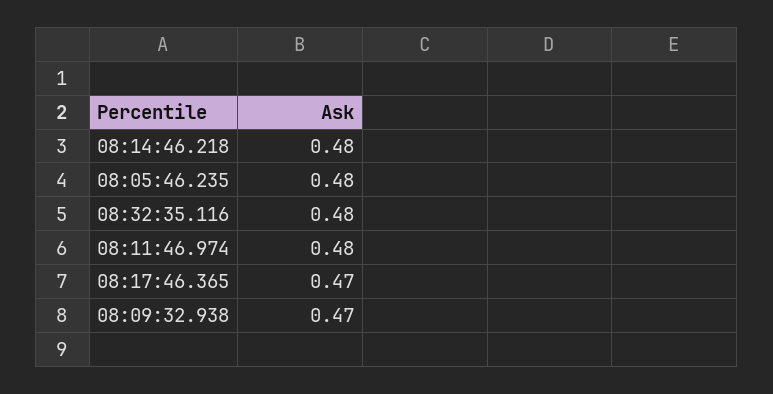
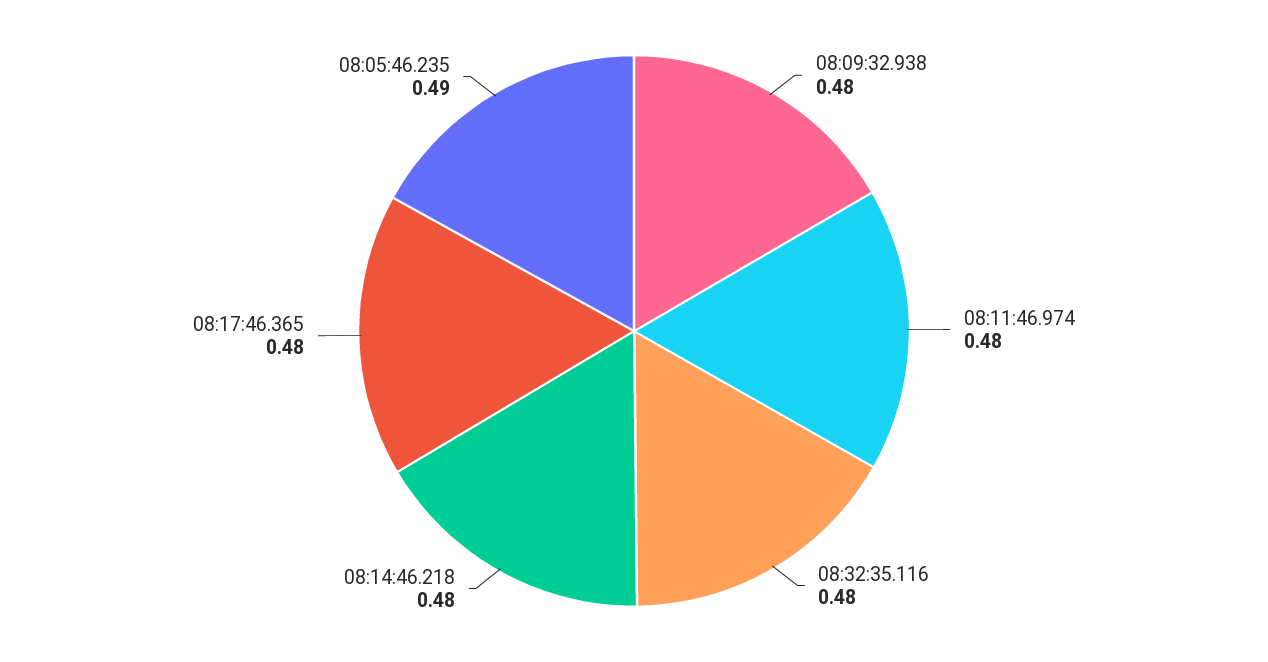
  {
    "08:14:46.218": 0.48,
-   "08:05:46.235": 0.48,
+   "08:05:46.235": 0.49,
    "08:32:35.116": 0.48,
    "08:11:46.974": 0.48,
-   "08:17:46.365": 0.47,
+   "08:17:46.365": 0.48,
-   "08:09:32.938": 0.47
+   "08:09:32.938": 0.48
  }

